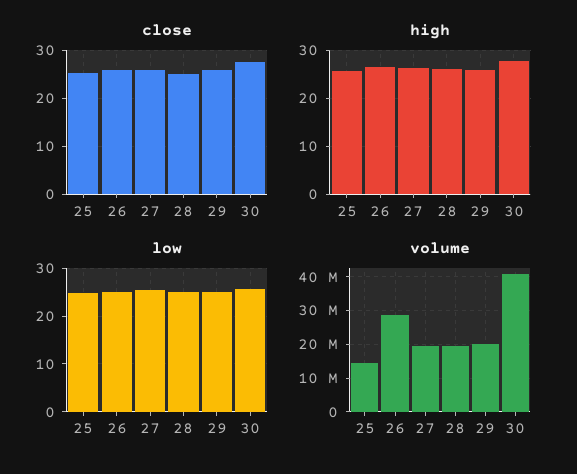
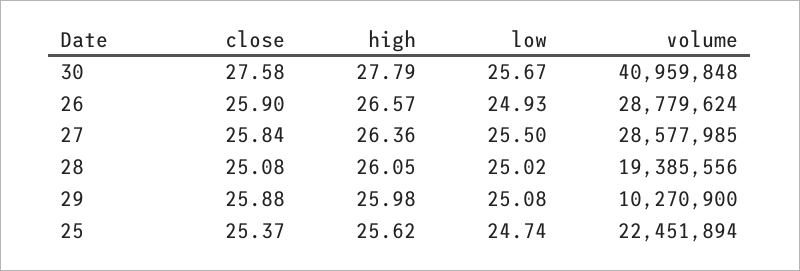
  {
    "close": {
      "25": 25.37,
      "26": 25.9,
      "27": 25.84,
      "28": 25.08,
      "29": 25.88,
      "30": 27.58
    },
    "high": {
      "25": 25.62,
      "26": 26.57,
      "27": 26.36,
      "28": 26.05,
      "29": 25.98,
      "30": 27.79
    },
    "low": {
      "25": 24.74,
      "26": 24.93,
      "27": 25.5,
      "28": 25.02,
      "29": 25.08,
      "30": 25.67
    },
    "volume": {
-     "25": 14000000,
+     "25": 22451894,
      "26": 28779624,
-     "27": 20000000,
+     "27": 28577985,
      "28": 19385556,
-     "29": 20000000,
+     "29": 10270900,
      "30": 40959848
    }
  }

